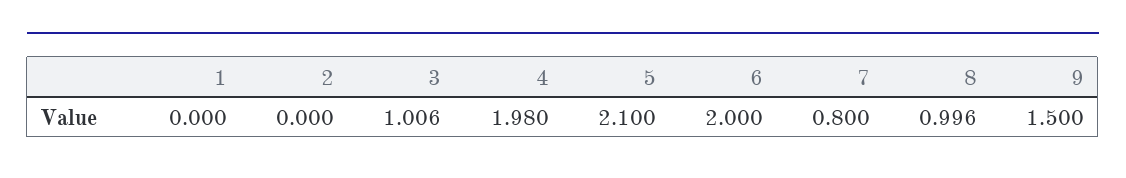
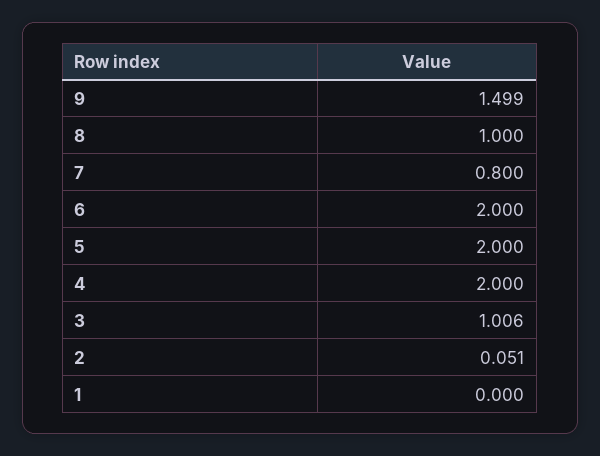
  {
    "1": 0,
-   "2": 0,
+   "2": 0.051,
    "3": 1.006,
-   "4": 1.98,
+   "4": 2,
-   "5": 2.1,
+   "5": 2,
    "6": 2,
    "7": 0.8,
-   "8": 0.996,
+   "8": 1,
-   "9": 1.5
+   "9": 1.499
  }

